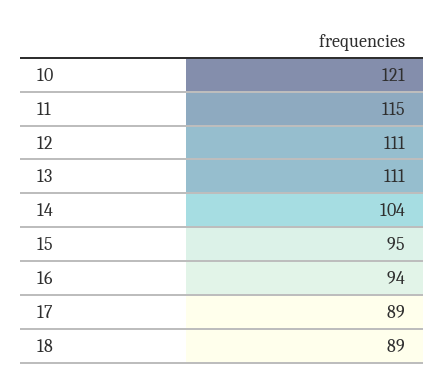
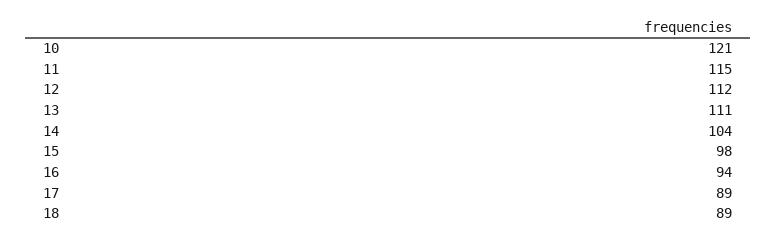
  {
    "10": 121,
    "11": 115,
-   "12": 111,
+   "12": 112,
    "13": 111,
    "14": 104,
-   "15": 95,
+   "15": 98,
    "16": 94,
    "17": 89,
    "18": 89
  }

